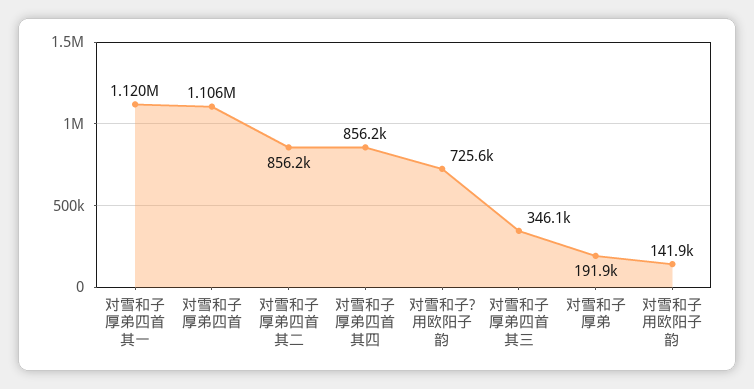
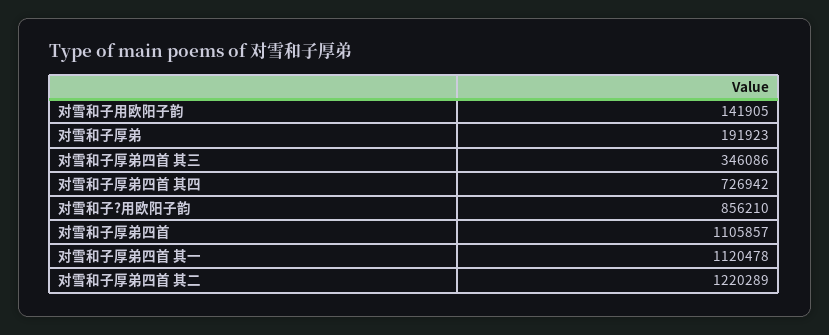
  {
    "对雪和子厚弟四首 其一": 1120478,
    "对雪和子厚弟四首": 1105857,
-   "对雪和子厚弟四首 其二": 856200,
+   "对雪和子厚弟四首 其二": 1220289,
-   "对雪和子厚弟四首 其四": 856200,
+   "对雪和子厚弟四首 其四": 726942,
-   "对雪和子?用欧阳子韵": 725600,
+   "对雪和子?用欧阳子韵": 856210,
    "对雪和子厚弟四首 其三": 346086,
    "对雪和子厚弟": 191923,
    "对雪和子用欧阳子韵": 141905
  }

